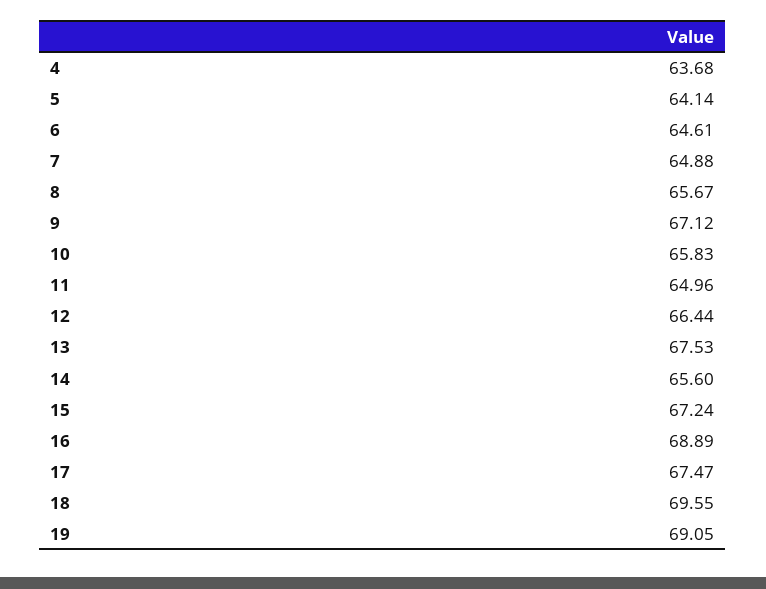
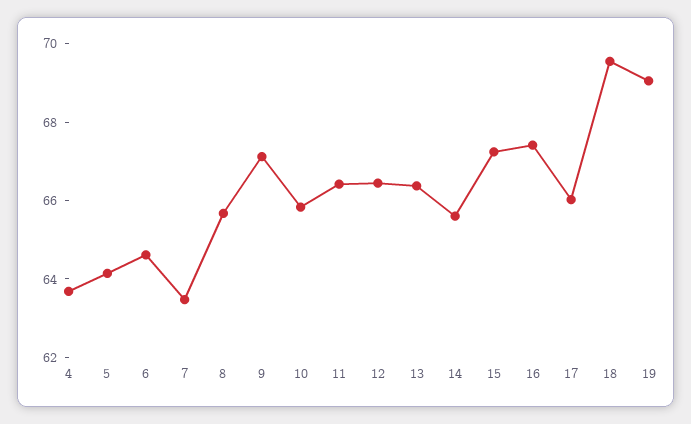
  {
    "4": 63.68,
    "5": 64.14,
    "6": 64.61,
-   "7": 64.88,
+   "7": 63.5,
    "8": 65.67,
    "9": 67.12,
    "10": 65.83,
-   "11": 64.96,
+   "11": 66.5,
    "12": 66.44,
-   "13": 67.53,
+   "13": 66.5,
    "14": 65.6,
    "15": 67.24,
-   "16": 68.89,
+   "16": 67.5,
-   "17": 67.47,
+   "17": 66,
    "18": 69.55,
    "19": 69.05
  }

